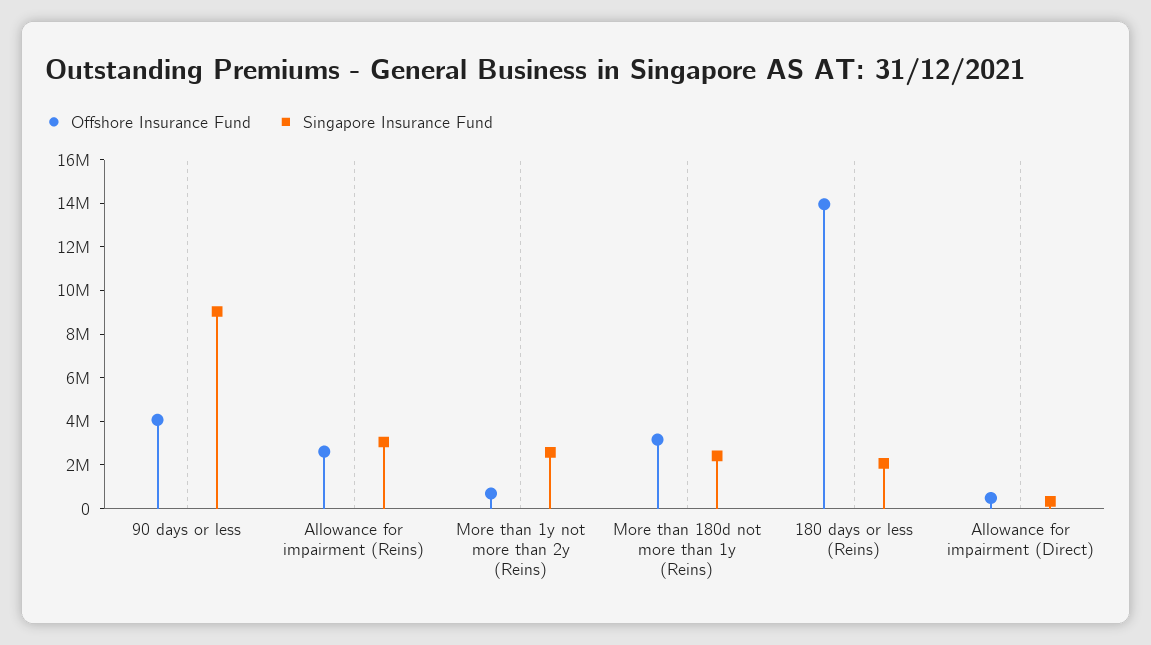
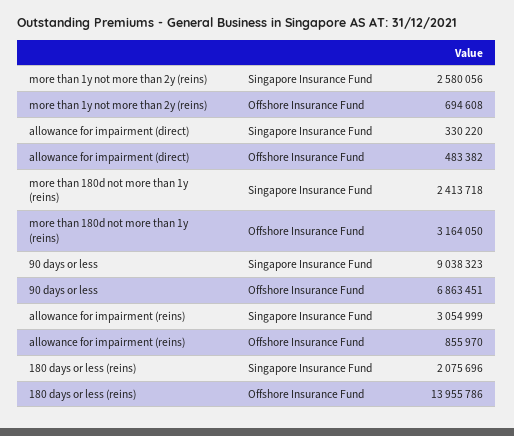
  {
    "Offshore Insurance Fund": {
-     "90 days or less": 4000000,
+     "90 days or less": 6863451,
-     "Allowance for impairment (Reins)": 2500000,
+     "Allowance for impairment (Reins)": 855970,
      "More than 1y not more than 2y (Reins)": 694608,
      "More than 180d not more than 1y (Reins)": 3164050,
      "180 days or less (Reins)": 13955786,
      "Allowance for impairment (Direct)": 483382
    },
    "Singapore Insurance Fund": {
      "90 days or less": 9038323,
      "Allowance for impairment (Reins)": 3054999,
      "More than 1y not more than 2y (Reins)": 2580056,
      "More than 180d not more than 1y (Reins)": 2413718,
      "180 days or less (Reins)": 2075696,
      "Allowance for impairment (Direct)": 330220
    }
  }

